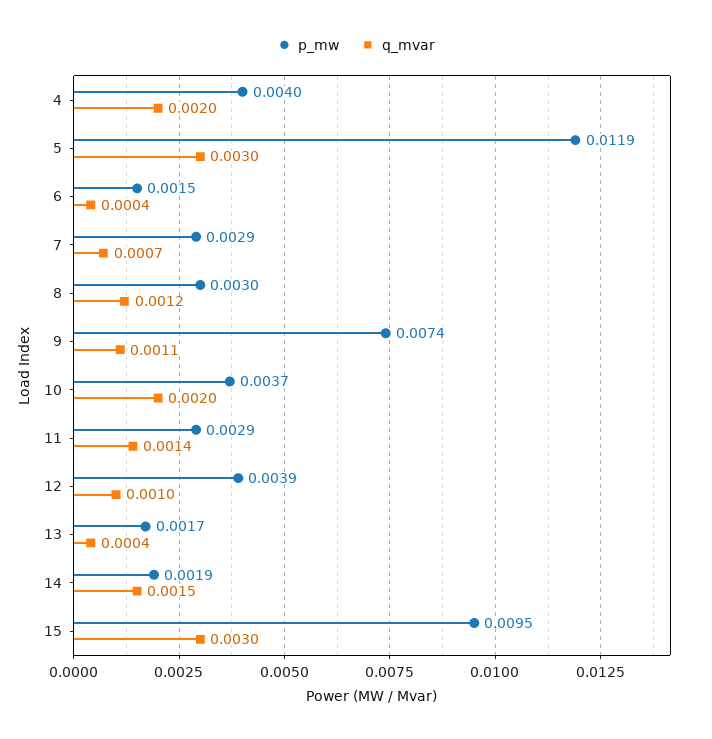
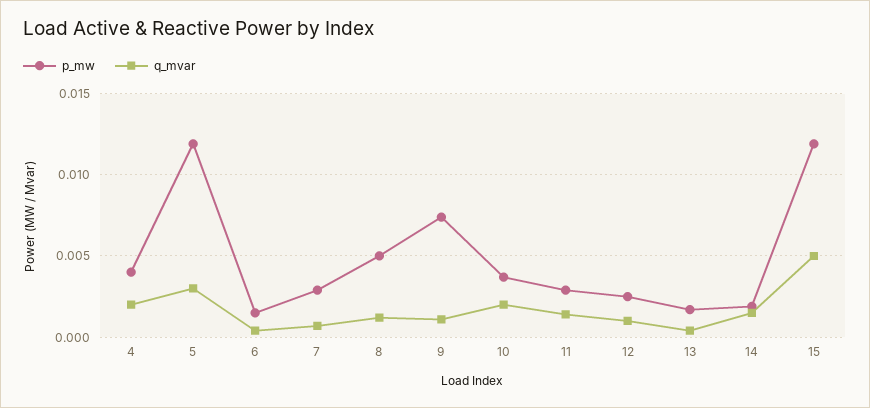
  {
    "p_mw": {
      "4": 0.004,
      "5": 0.0119,
      "6": 0.0015,
      "7": 0.0029,
-     "8": 0.003,
+     "8": 0.005,
      "9": 0.0074,
      "10": 0.0037,
      "11": 0.0029,
-     "12": 0.0039,
+     "12": 0.0025,
      "13": 0.0017,
      "14": 0.0019,
-     "15": 0.0095
+     "15": 0.012
    },
    "q_mvar": {
      "4": 0.002,
      "5": 0.003,
      "6": 0.0004,
      "7": 0.0007,
      "8": 0.0012,
      "9": 0.0011,
      "10": 0.002,
      "11": 0.0014,
      "12": 0.001,
      "13": 0.0004,
      "14": 0.0015,
-     "15": 0.003
+     "15": 0.005
    }
  }

